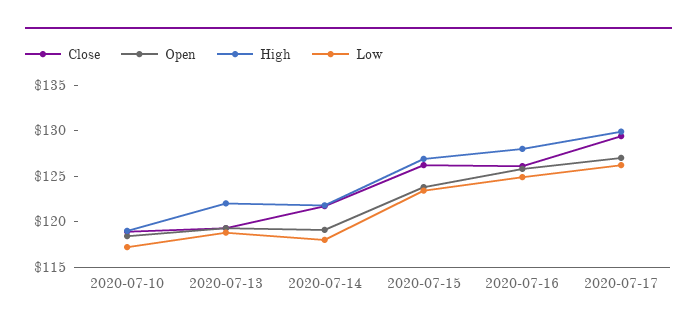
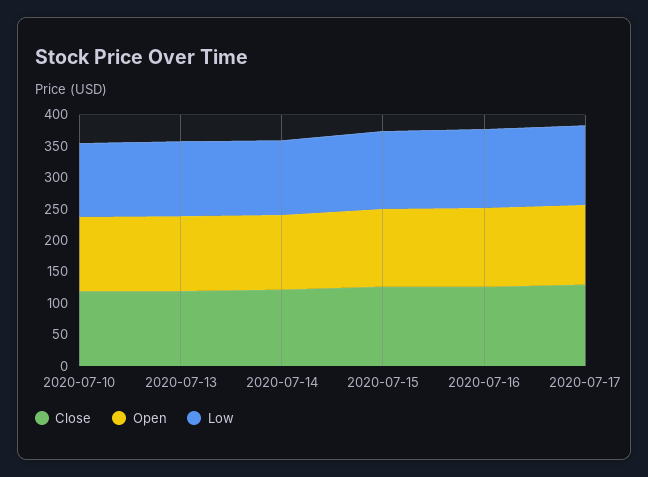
  {
    "Close": {
      "2020-07-10": 119,
      "2020-07-13": 119,
      "2020-07-14": 122,
      "2020-07-15": 126,
      "2020-07-16": 126,
      "2020-07-17": 129
    },
    "Open": {
      "2020-07-10": 118,
      "2020-07-13": 119,
      "2020-07-14": 119,
      "2020-07-15": 124,
      "2020-07-16": 126,
      "2020-07-17": 127
    },
-   "High": {
-     "2020-07-10": 119,
-     "2020-07-13": 122,
-     "2020-07-14": 122,
-     "2020-07-15": 127,
-     "2020-07-16": 128,
-     "2020-07-17": 130
-   },
    "Low": {
      "2020-07-10": 117,
      "2020-07-13": 119,
      "2020-07-14": 118,
      "2020-07-15": 123,
      "2020-07-16": 125,
      "2020-07-17": 126
    }
  }

